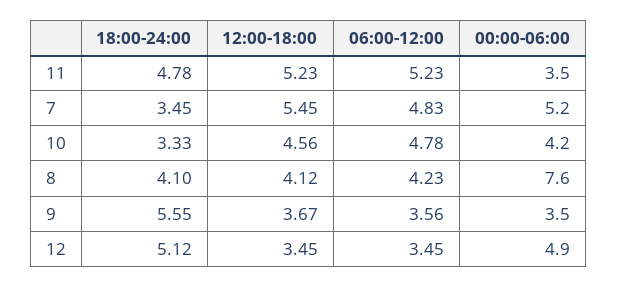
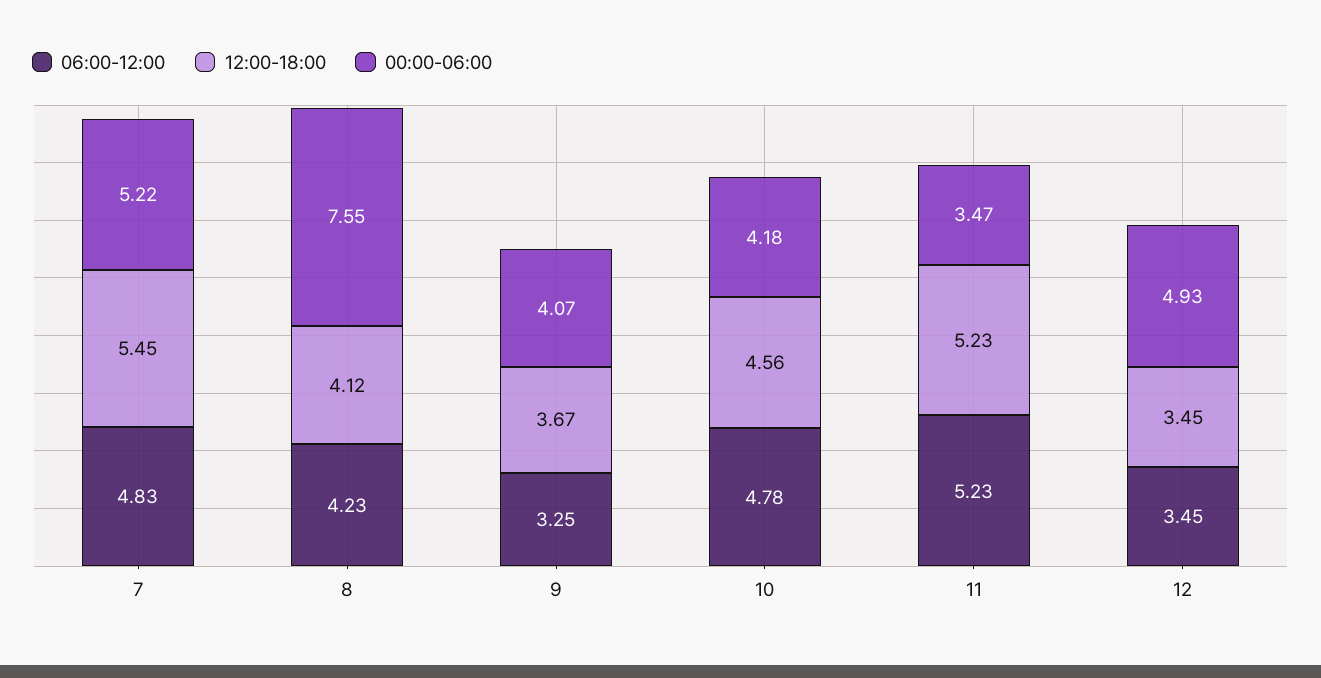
  {
-   "18:00-24:00": {
-     "11": 4.78,
-     "7": 3.45,
-     "10": 3.33,
-     "8": 4.1,
-     "9": 5.55,
-     "12": 5.12
-   },
    "12:00-18:00": {
      "11": 5.23,
      "7": 5.45,
      "10": 4.56,
      "8": 4.12,
      "9": 3.67,
      "12": 3.45
    },
    "06:00-12:00": {
      "11": 5.23,
      "7": 4.83,
      "10": 4.78,
      "8": 4.23,
-     "9": 3.56,
+     "9": 3.25,
      "12": 3.45
    },
    "00:00-06:00": {
      "11": 3.47,
      "7": 5.22,
      "10": 4.18,
      "8": 7.55,
-     "9": 3.5,
+     "9": 4.07,
      "12": 4.93
    }
  }

